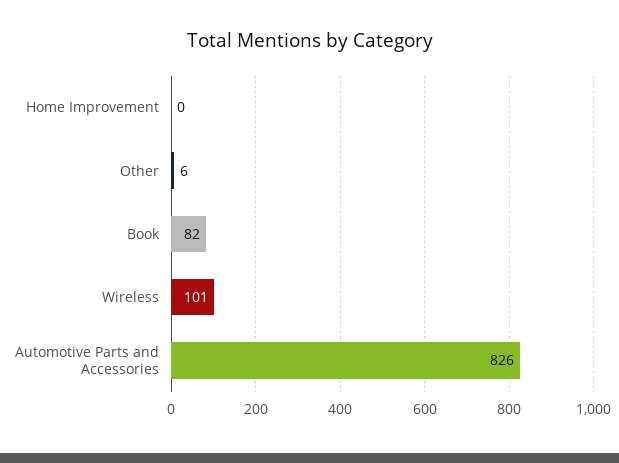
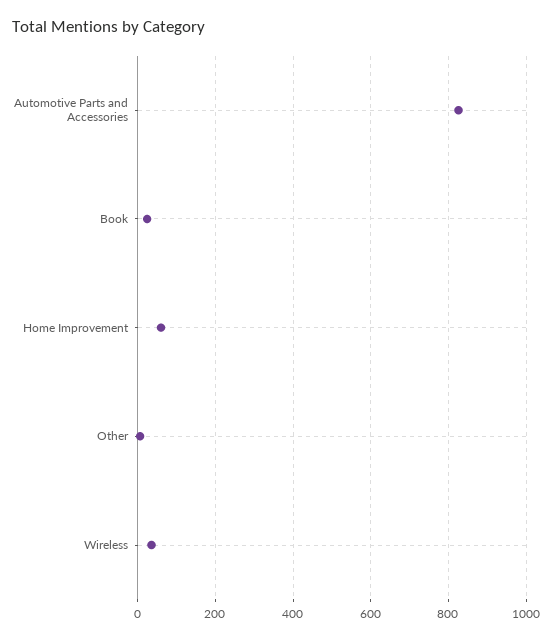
  {
-   "Home Improvement": 0,
+   "Home Improvement": 60,
    "Other": 6,
-   "Book": 82,
+   "Book": 20,
-   "Wireless": 101,
+   "Wireless": 40,
    "Automotive Parts and Accessories": 826
  }

